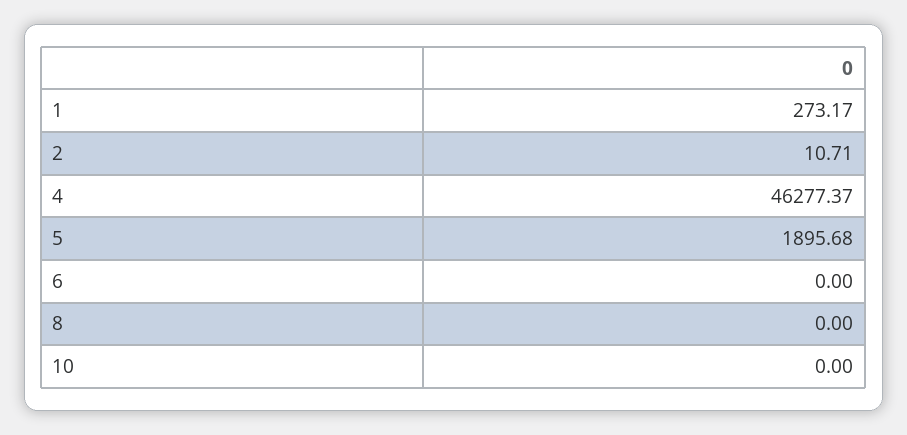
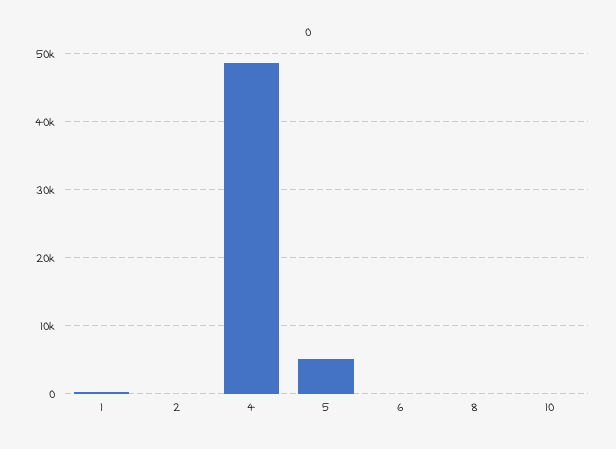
  {
    "1": 273.17,
    "2": 10.71,
-   "4": 46277.37,
+   "4": 49000,
-   "5": 1895.68,
+   "5": 5000,
    "6": 0,
    "8": 0,
    "10": 0
  }

